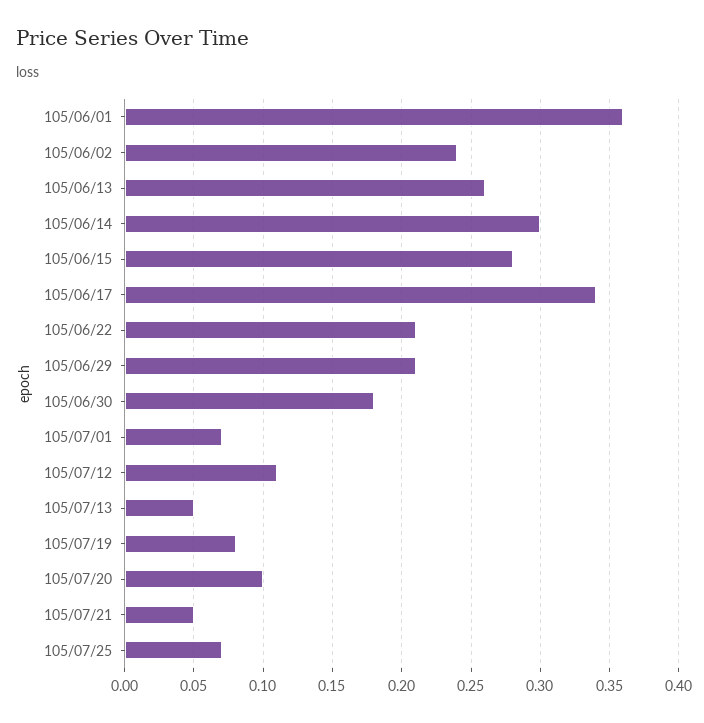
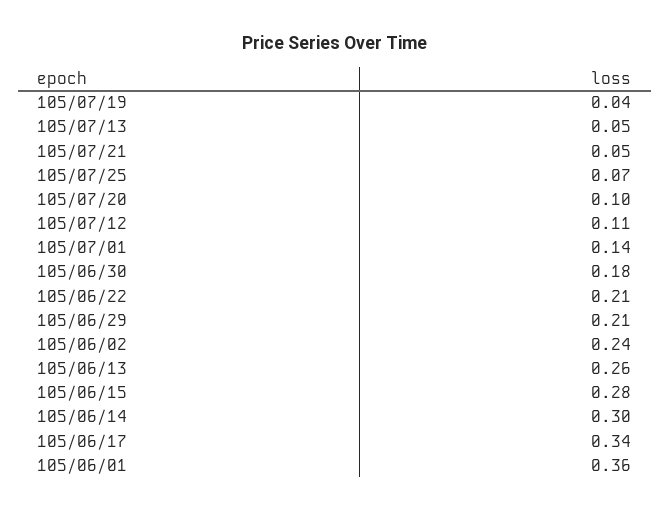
  {
    "105/06/01": 0.36,
    "105/06/02": 0.24,
    "105/06/13": 0.26,
    "105/06/14": 0.3,
    "105/06/15": 0.28,
    "105/06/17": 0.34,
    "105/06/22": 0.21,
    "105/06/29": 0.21,
    "105/06/30": 0.18,
-   "105/07/01": 0.07,
+   "105/07/01": 0.14,
    "105/07/12": 0.11,
    "105/07/13": 0.05,
-   "105/07/19": 0.08,
+   "105/07/19": 0.04,
    "105/07/20": 0.1,
    "105/07/21": 0.05,
    "105/07/25": 0.07
  }

